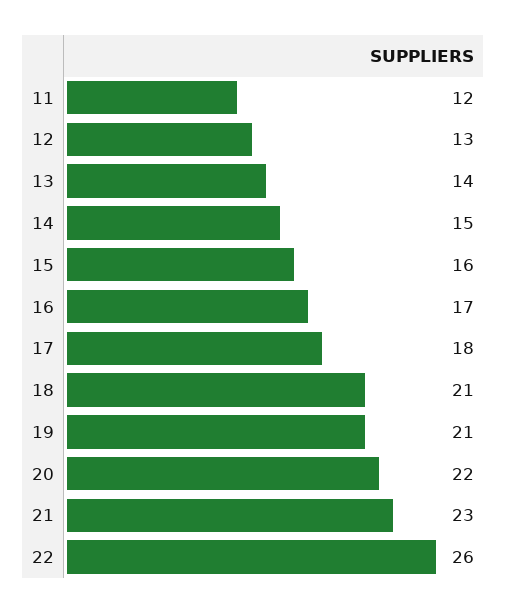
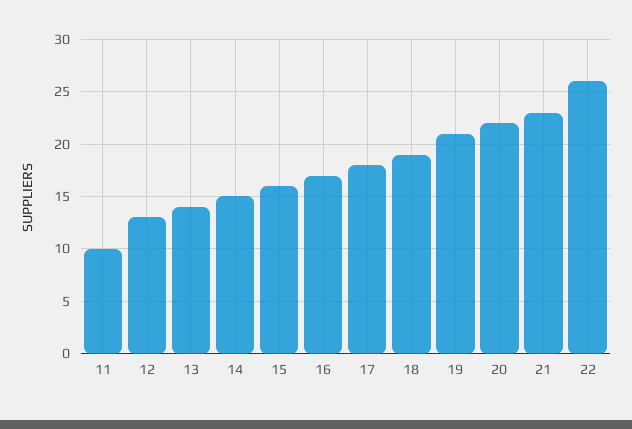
  {
-   "11": 12,
+   "11": 10,
    "12": 13,
    "13": 14,
    "14": 15,
    "15": 16,
    "16": 17,
    "17": 18,
-   "18": 21,
+   "18": 19,
    "19": 21,
    "20": 22,
    "21": 23,
    "22": 26
  }

